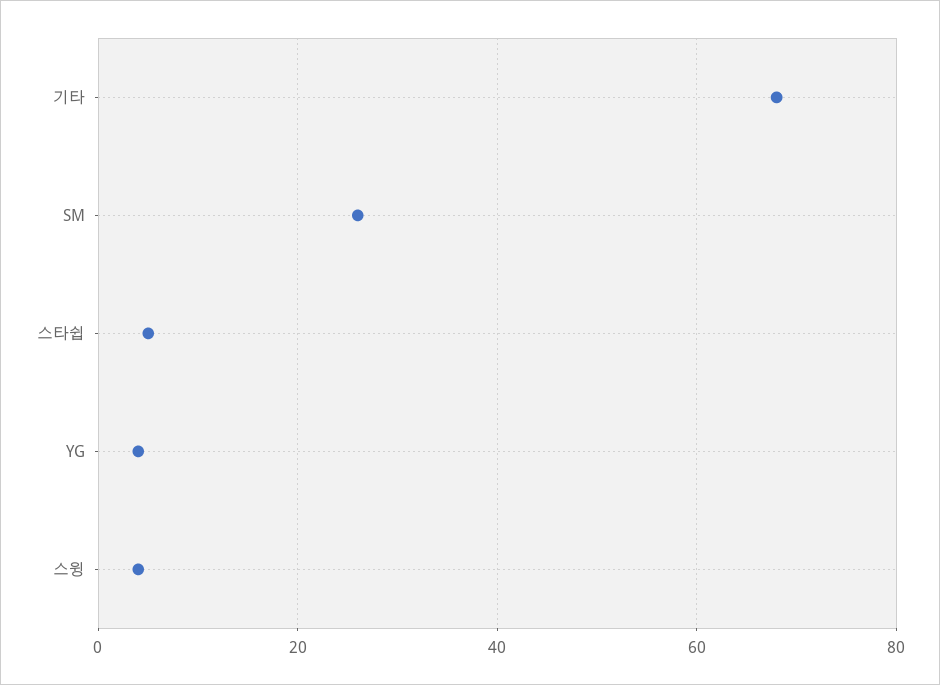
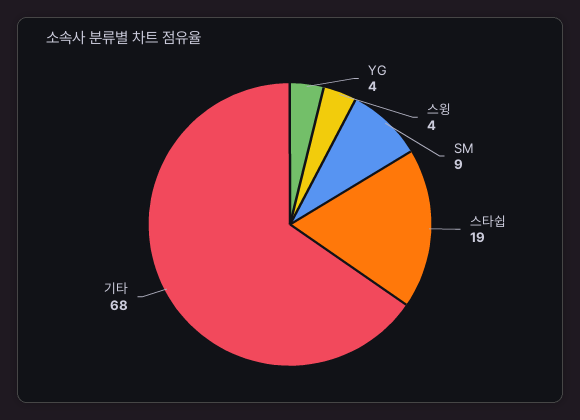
  {
    "기타": 68,
-   "SM": 25,
+   "SM": 9,
-   "스타쉽": 5,
+   "스타쉽": 19,
    "YG": 4,
    "스윙": 4
  }

